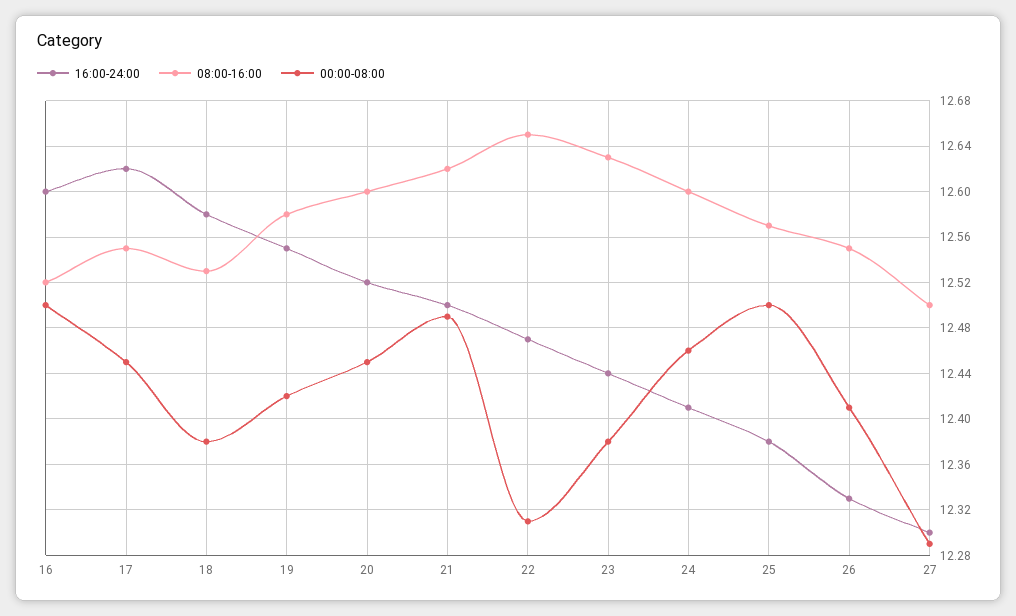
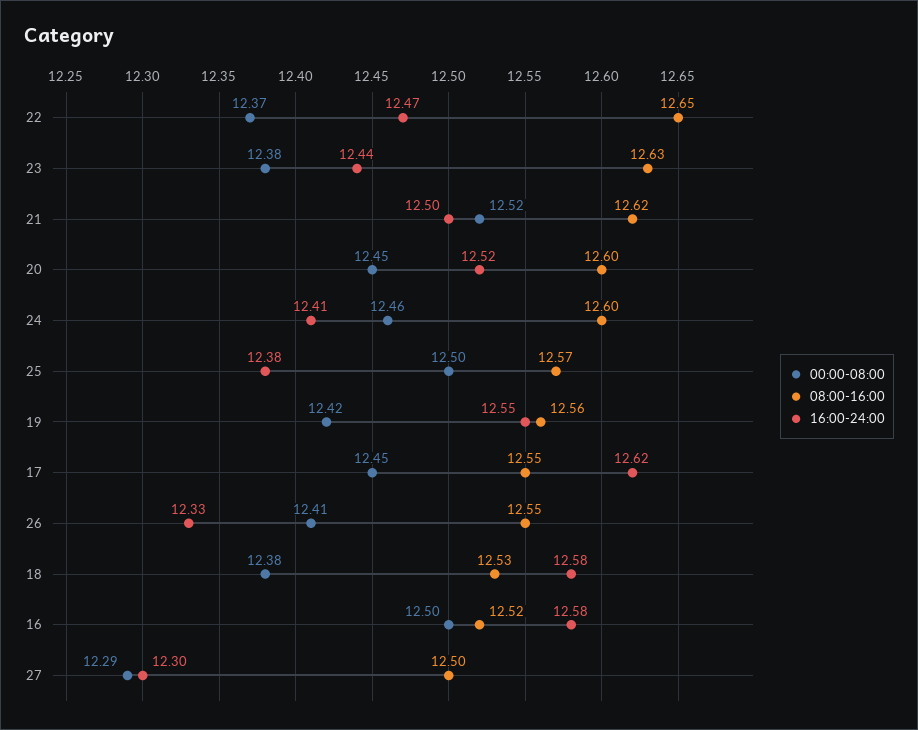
  {
    "16:00-24:00": {
-     "16": 12.6,
+     "16": 12.58,
      "17": 12.62,
      "18": 12.58,
      "19": 12.55,
      "20": 12.52,
      "21": 12.5,
      "22": 12.47,
      "23": 12.44,
      "24": 12.41,
      "25": 12.38,
      "26": 12.33,
      "27": 12.3
    },
    "08:00-16:00": {
      "16": 12.52,
      "17": 12.55,
      "18": 12.53,
-     "19": 12.58,
+     "19": 12.56,
      "20": 12.6,
      "21": 12.62,
      "22": 12.65,
      "23": 12.63,
      "24": 12.6,
      "25": 12.57,
      "26": 12.55,
      "27": 12.5
    },
    "00:00-08:00": {
      "16": 12.5,
      "17": 12.45,
      "18": 12.38,
      "19": 12.42,
      "20": 12.45,
-     "21": 12.49,
+     "21": 12.52,
-     "22": 12.31,
+     "22": 12.37,
      "23": 12.38,
      "24": 12.46,
      "25": 12.5,
      "26": 12.41,
      "27": 12.29
    }
  }

